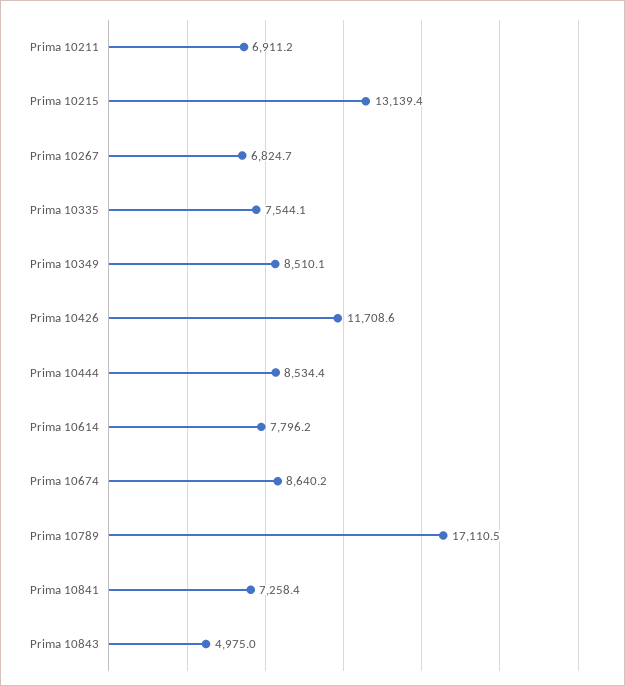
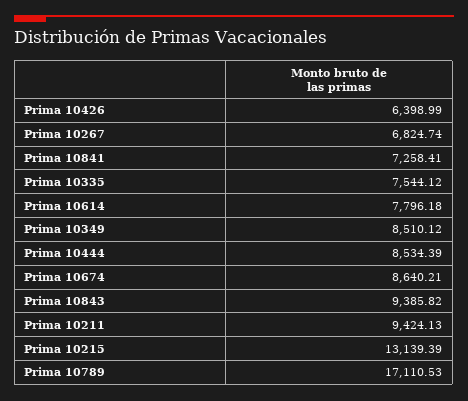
  {
-   "Prima 10211": 6911.2,
+   "Prima 10211": 9424.13,
    "Prima 10215": 13139.39,
    "Prima 10267": 6824.74,
    "Prima 10335": 7544.12,
    "Prima 10349": 8510.12,
-   "Prima 10426": 11708.6,
+   "Prima 10426": 6398.99,
    "Prima 10444": 8534.39,
    "Prima 10614": 7796.18,
    "Prima 10674": 8640.21,
    "Prima 10789": 17110.53,
    "Prima 10841": 7258.41,
-   "Prima 10843": 4975
+   "Prima 10843": 9385.82
  }

